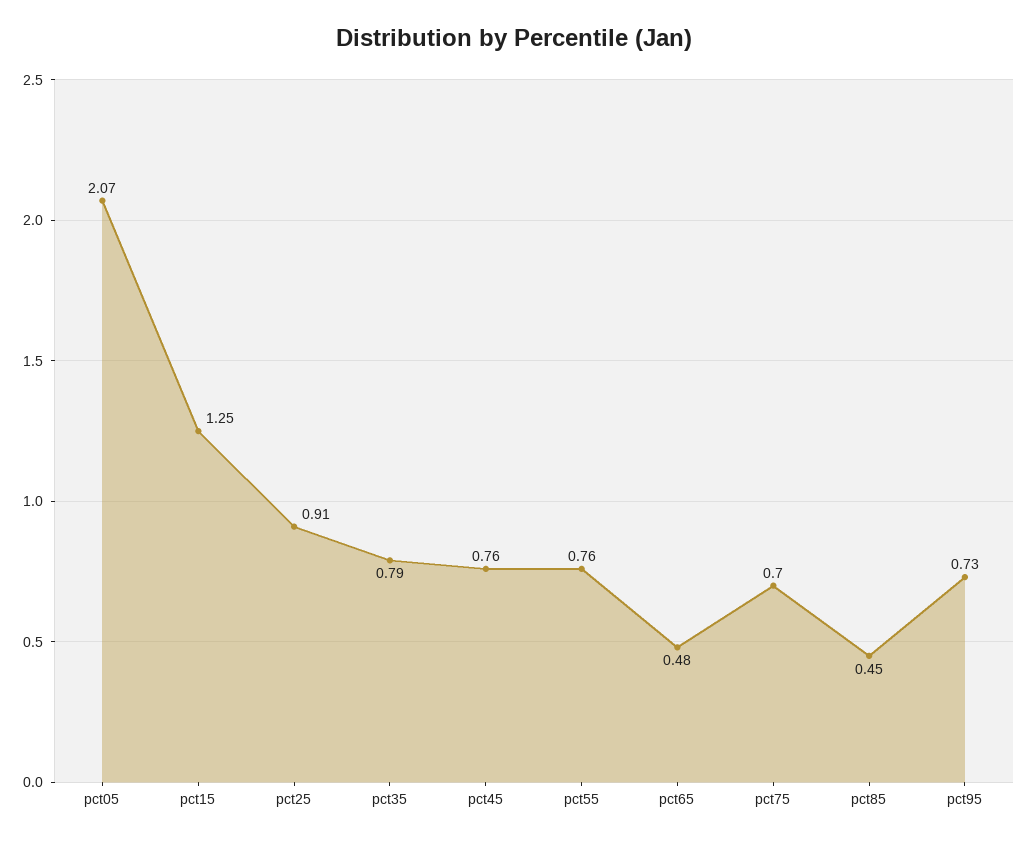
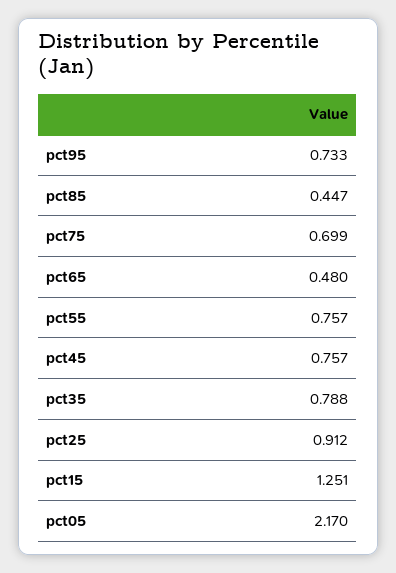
  {
-   "pct05": 2.07,
+   "pct05": 2.17,
    "pct15": 1.251,
    "pct25": 0.912,
    "pct35": 0.788,
    "pct45": 0.757,
    "pct55": 0.757,
    "pct65": 0.48,
    "pct75": 0.699,
    "pct85": 0.447,
    "pct95": 0.733
  }

